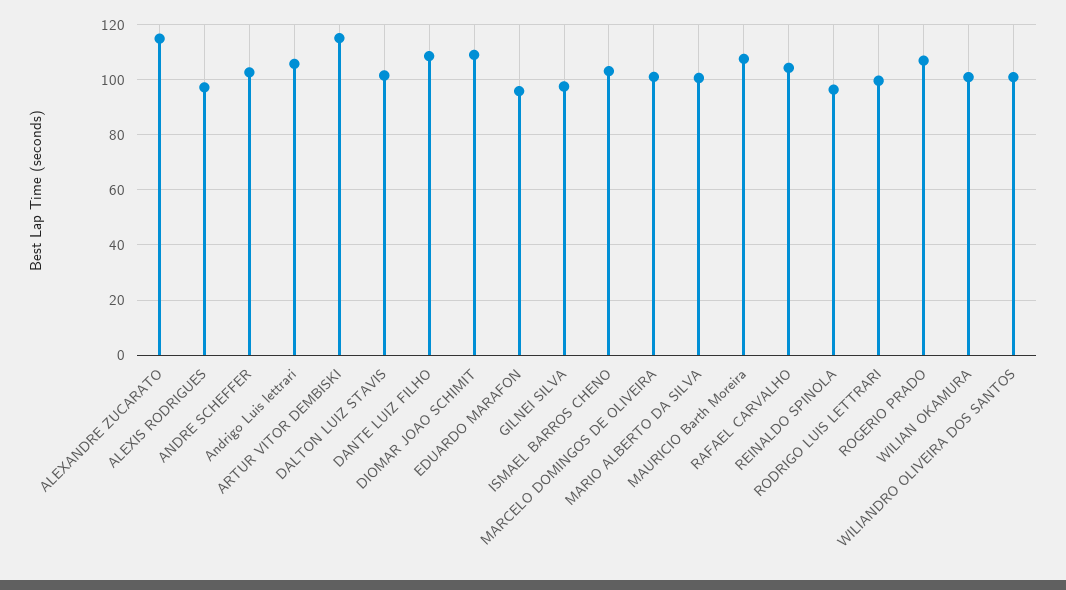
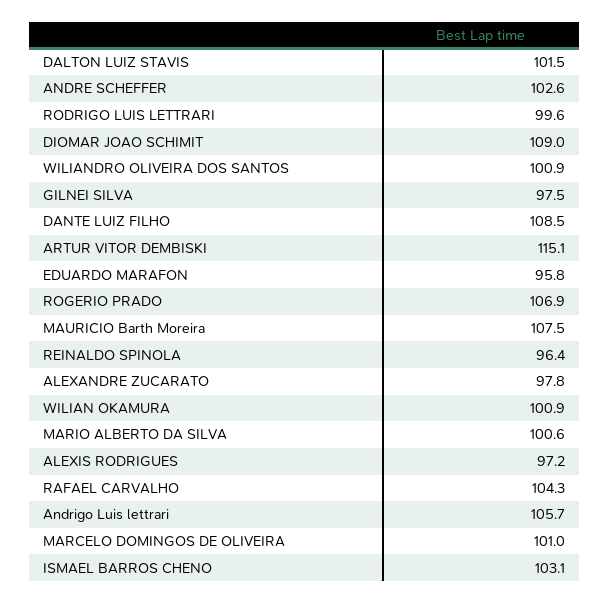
  {
-   "ALEXANDRE ZUCARATO": 115,
+   "ALEXANDRE ZUCARATO": 97.8,
    "ALEXIS RODRIGUES": 97.2,
    "ANDRE SCHEFFER": 102.6,
    "Andrigo Luis lettrari": 105.7,
    "ARTUR VITOR DEMBISKI": 115.1,
    "DALTON LUIZ STAVIS": 101.5,
    "DANTE LUIZ FILHO": 108.5,
    "DIOMAR JOAO SCHIMIT": 109,
    "EDUARDO MARAFON": 95.8,
    "GILNEI SILVA": 97.5,
    "ISMAEL BARROS CHENO": 103.1,
    "MARCELO DOMINGOS DE OLIVEIRA": 101,
    "MARIO ALBERTO DA SILVA": 100.6,
    "MAURICIO Barth Moreira": 107.5,
    "RAFAEL CARVALHO": 104.3,
    "REINALDO SPINOLA": 96.4,
    "RODRIGO LUIS LETTRARI": 99.6,
    "ROGERIO PRADO": 106.9,
    "WILIAN OKAMURA": 100.9,
    "WILIANDRO OLIVEIRA DOS SANTOS": 100.9
  }

